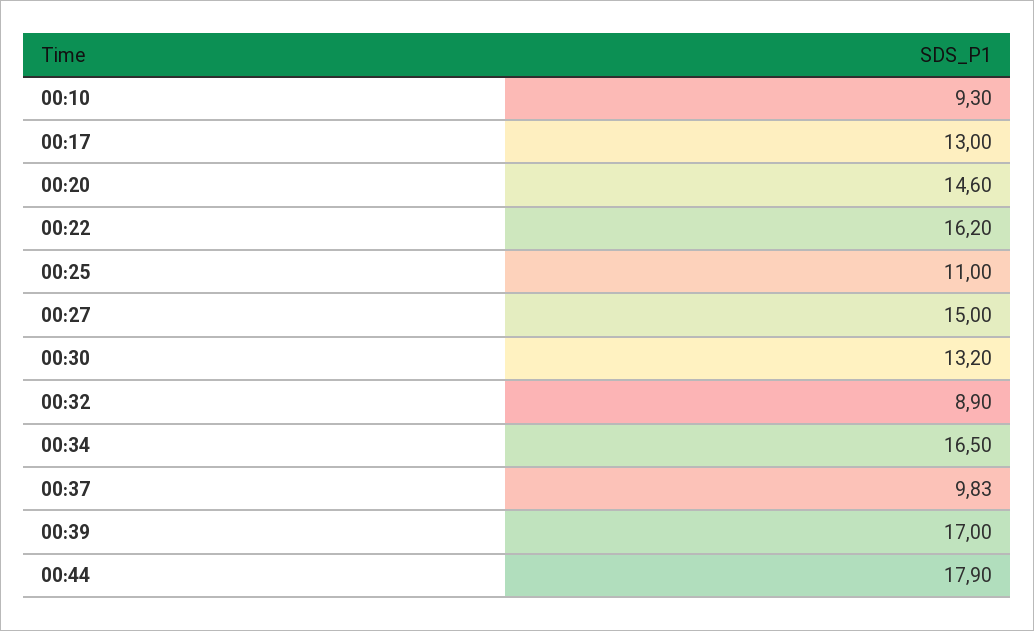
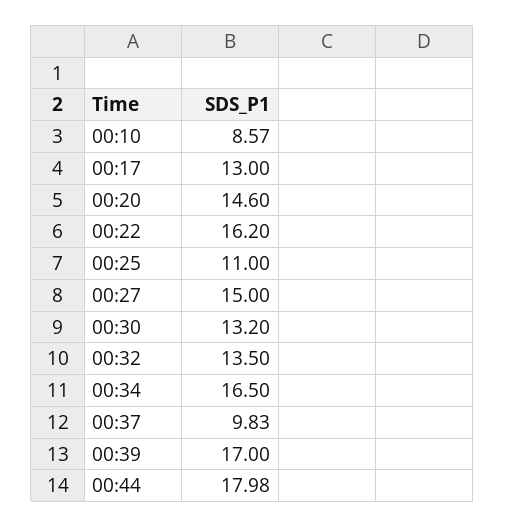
  {
-   "00:10": 9.3,
+   "00:10": 8.57,
    "00:17": 13,
    "00:20": 14.6,
    "00:22": 16.2,
    "00:25": 11,
    "00:27": 15,
    "00:30": 13.2,
-   "00:32": 8.9,
+   "00:32": 13.5,
    "00:34": 16.5,
    "00:37": 9.83,
    "00:39": 17,
-   "00:44": 17.9
+   "00:44": 17.98
  }

